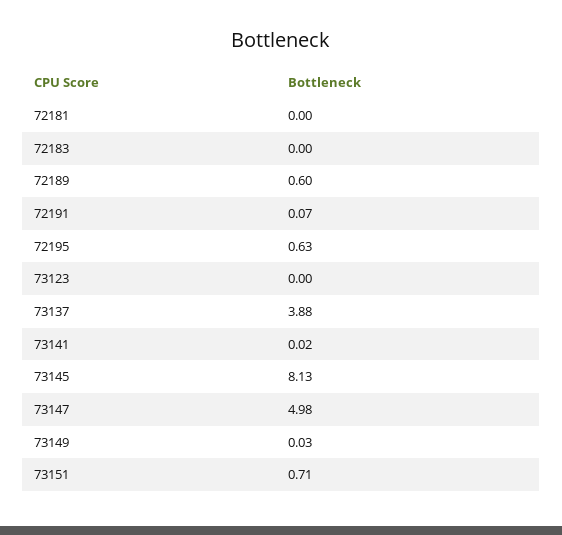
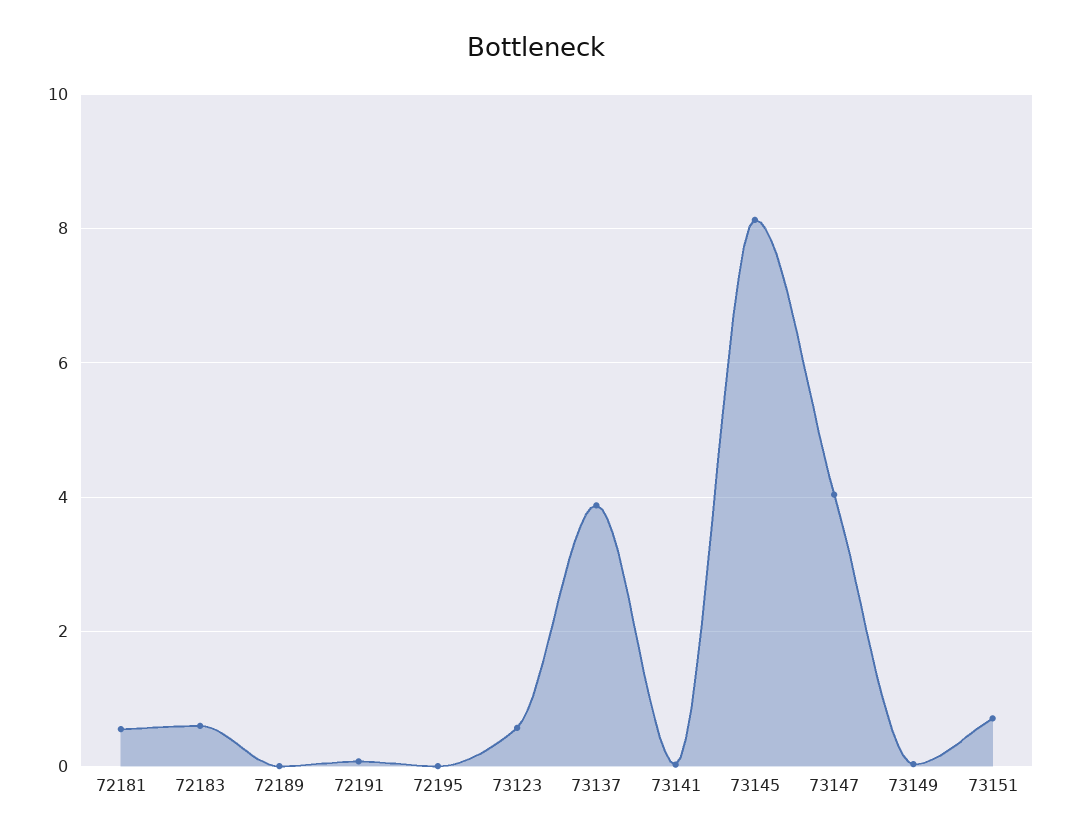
  {
-   "72181": 0,
+   "72181": 0.6,
-   "72183": 0,
+   "72183": 0.6,
-   "72189": 0.6,
+   "72189": 0,
    "72191": 0.07,
-   "72195": 0.63,
+   "72195": 0,
-   "73123": 0,
+   "73123": 0.6,
    "73137": 3.88,
    "73141": 0.02,
    "73145": 8.13,
-   "73147": 4.98,
+   "73147": 4,
    "73149": 0.03,
    "73151": 0.71
  }

